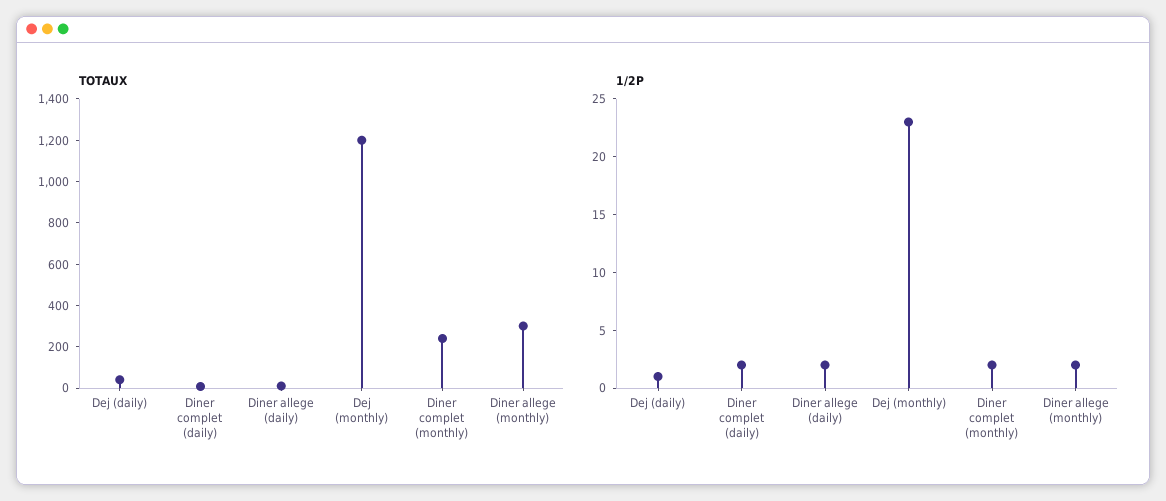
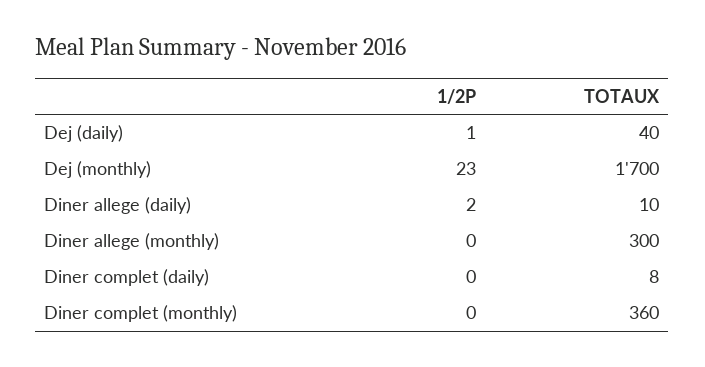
  {
    "TOTAUX": {
      "Dej (daily)": 40,
      "Diner complet (daily)": 8,
      "Diner allege (daily)": 10,
-     "Dej (monthly)": 1200,
+     "Dej (monthly)": 1700,
-     "Diner complet (monthly)": 250,
+     "Diner complet (monthly)": 360,
      "Diner allege (monthly)": 300
    },
    "1/2P": {
      "Dej (daily)": 1,
-     "Diner complet (daily)": 2,
+     "Diner complet (daily)": 0,
      "Diner allege (daily)": 2,
      "Dej (monthly)": 23,
-     "Diner complet (monthly)": 2,
+     "Diner complet (monthly)": 0,
-     "Diner allege (monthly)": 2
+     "Diner allege (monthly)": 0
    }
  }

